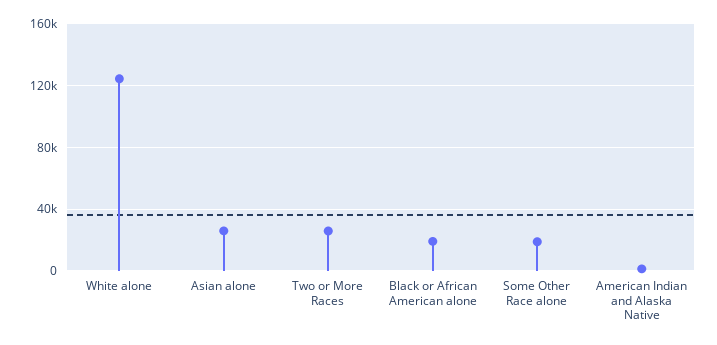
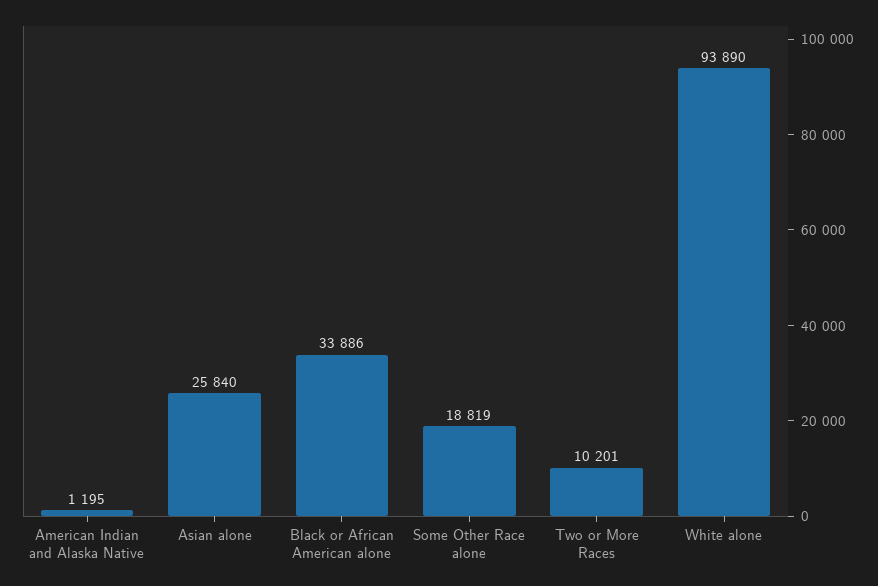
  {
-   "White alone": 125000,
+   "White alone": 93890,
    "Asian alone": 25840,
-   "Two or More Races": 25000,
+   "Two or More Races": 10201,
-   "Black or African American alone": 20000,
+   "Black or African American alone": 33886,
    "Some Other Race alone": 18819,
    "American Indian and Alaska Native": 1195
  }

